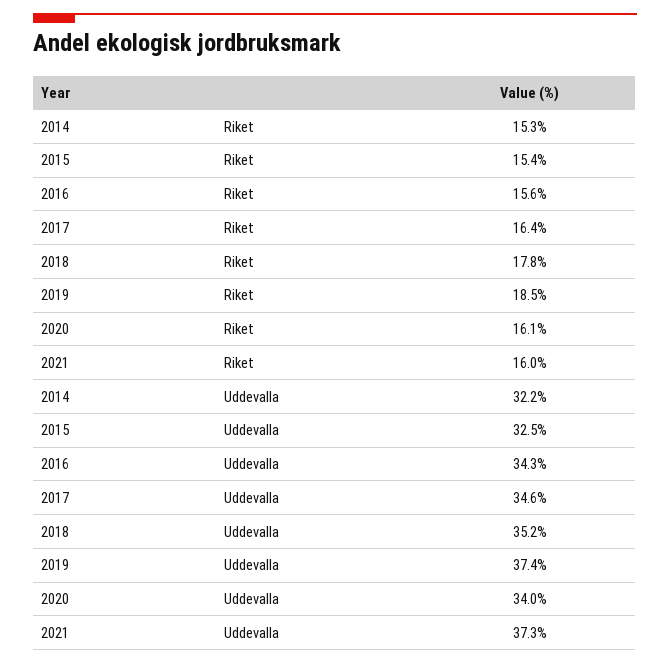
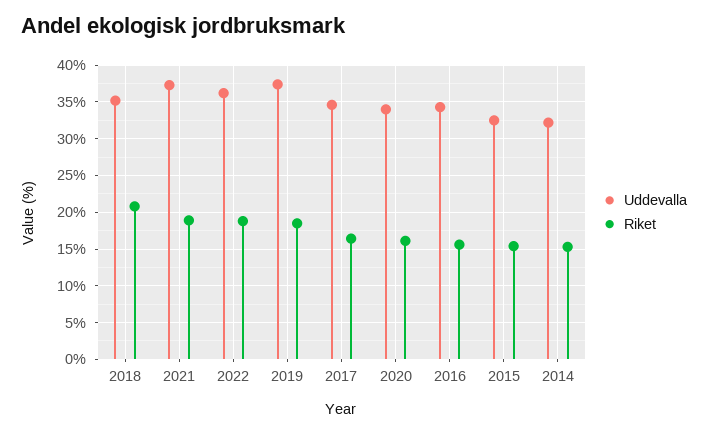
  {
    "Riket": {
      "2014": 15.3,
      "2015": 15.4,
      "2016": 15.6,
      "2017": 16.4,
-     "2018": 17.8,
+     "2018": 21,
      "2019": 18.5,
      "2020": 16.1,
-     "2021": 16
+     "2021": 19,
+     "2022": 19
    },
    "Uddevalla": {
      "2014": 32.2,
      "2015": 32.5,
      "2016": 34.3,
      "2017": 34.6,
      "2018": 35.2,
      "2019": 37.4,
      "2020": 34,
-     "2021": 37.3
+     "2021": 37.3,
+     "2022": 36
    }
  }

